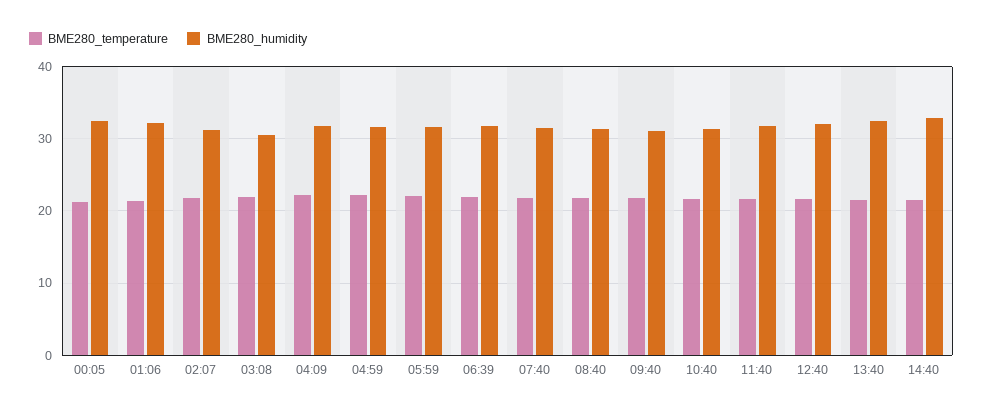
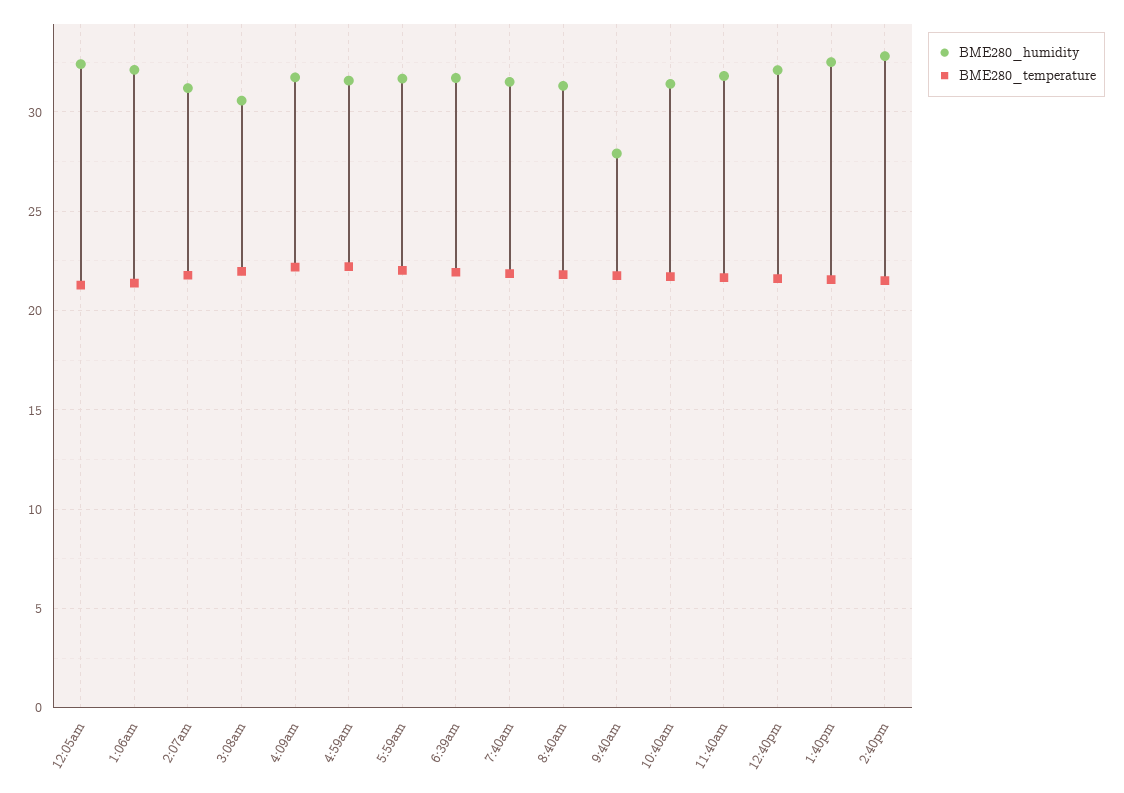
  {
    "BME280_temperature": {
      "00:05": 21.5,
      "01:06": 21.5,
      "02:07": 22,
      "03:08": 22,
      "04:09": 22,
      "04:59": 22,
      "05:59": 22,
      "06:39": 22,
      "07:40": 22,
      "08:40": 22,
      "09:40": 22,
      "10:40": 21.5,
      "11:40": 21.5,
      "12:40": 21.5,
      "13:40": 21.5,
      "14:40": 21.5
    },
    "BME280_humidity": {
      "00:05": 32.5,
      "01:06": 32,
      "02:07": 31,
      "03:08": 30.5,
      "04:09": 31.5,
      "04:59": 31.5,
      "05:59": 31.5,
      "06:39": 31.5,
      "07:40": 31.5,
      "08:40": 31.5,
-     "09:40": 31,
+     "09:40": 28,
      "10:40": 31.5,
      "11:40": 32,
      "12:40": 32,
      "13:40": 32.5,
      "14:40": 33
    }
  }

